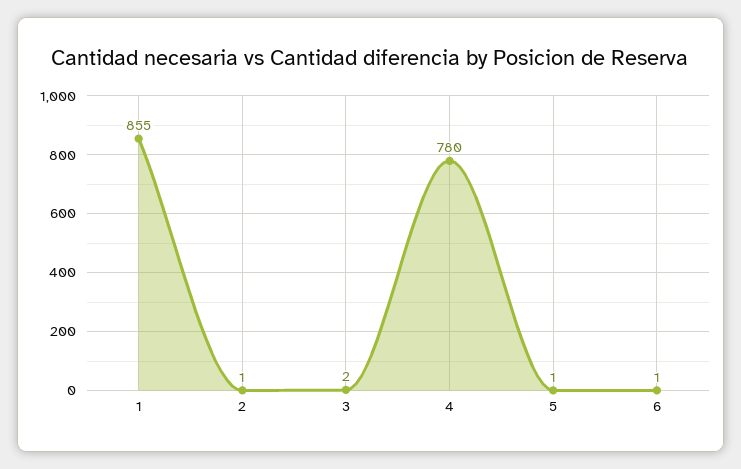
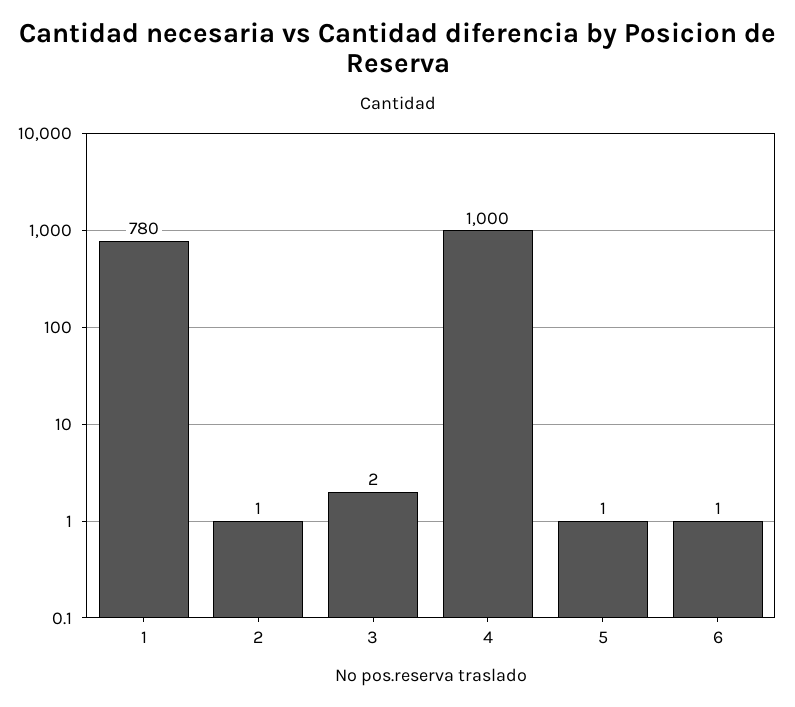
  {
-   "1": 855,
+   "1": 780,
    "2": 1,
    "3": 2,
-   "4": 780,
+   "4": 1000,
    "5": 1,
    "6": 1
  }

